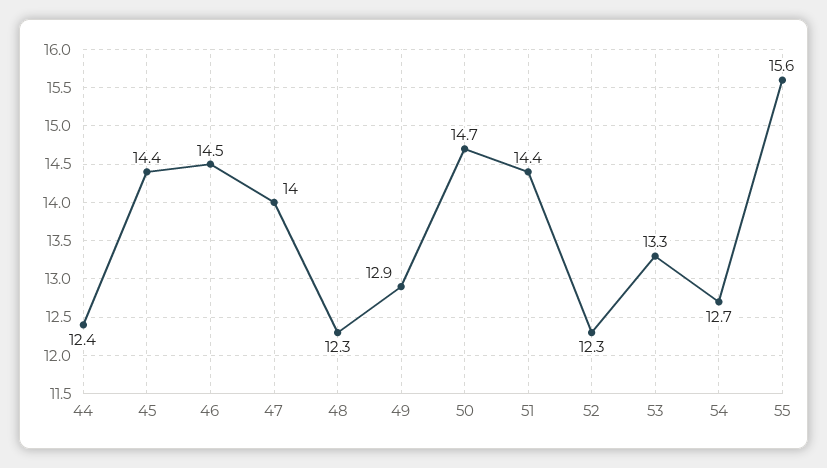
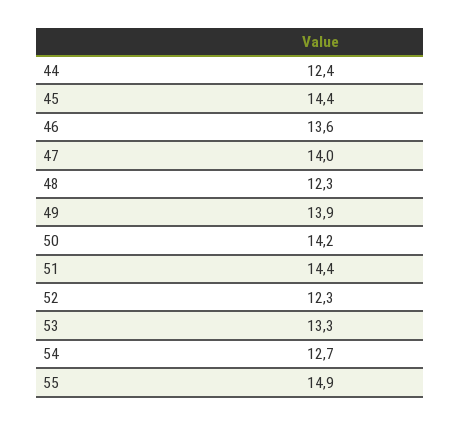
  {
    "44": 12.4,
    "45": 14.4,
-   "46": 14.5,
+   "46": 13.6,
    "47": 14,
    "48": 12.3,
-   "49": 12.9,
+   "49": 13.9,
-   "50": 14.7,
+   "50": 14.2,
    "51": 14.4,
    "52": 12.3,
    "53": 13.3,
    "54": 12.7,
-   "55": 15.6
+   "55": 14.9
  }

